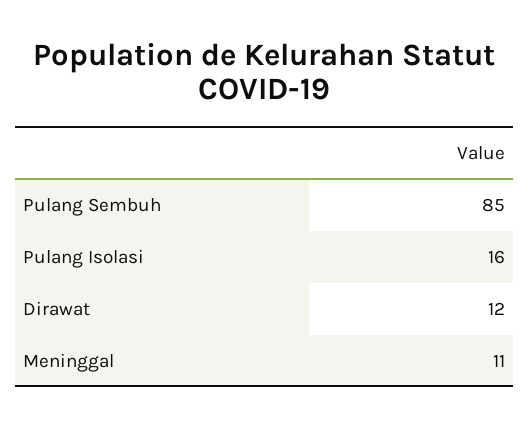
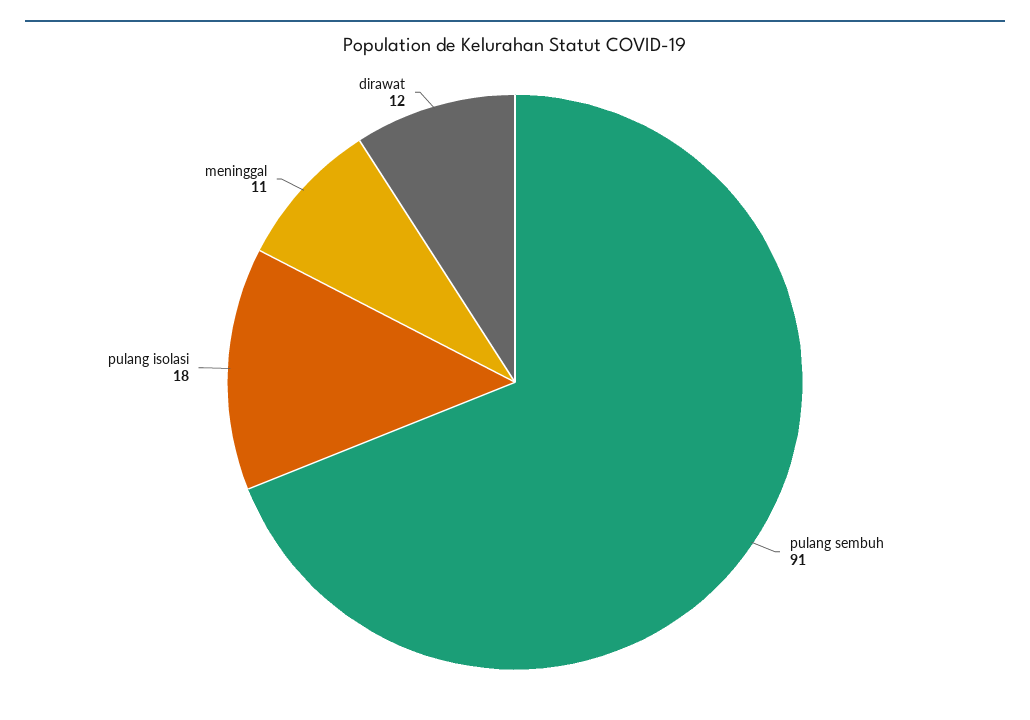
  {
-   "Pulang Sembuh": 85,
+   "Pulang Sembuh": 91,
-   "Pulang Isolasi": 16,
+   "Pulang Isolasi": 18,
    "Dirawat": 12,
    "Meninggal": 11
  }

